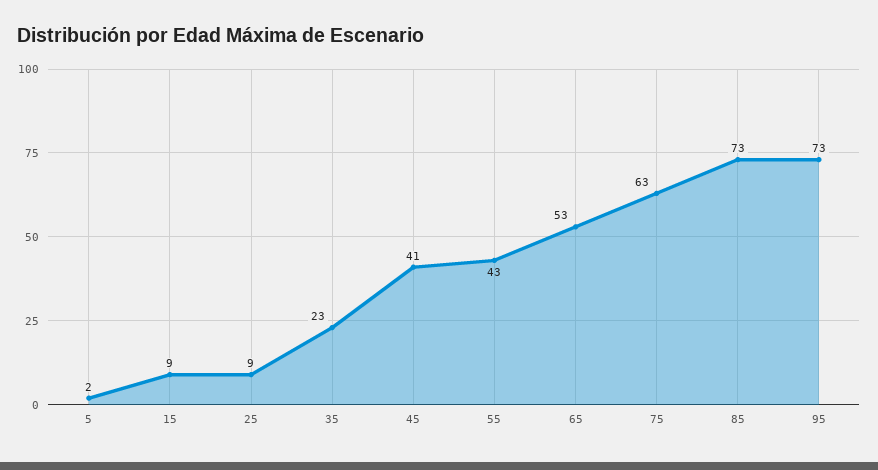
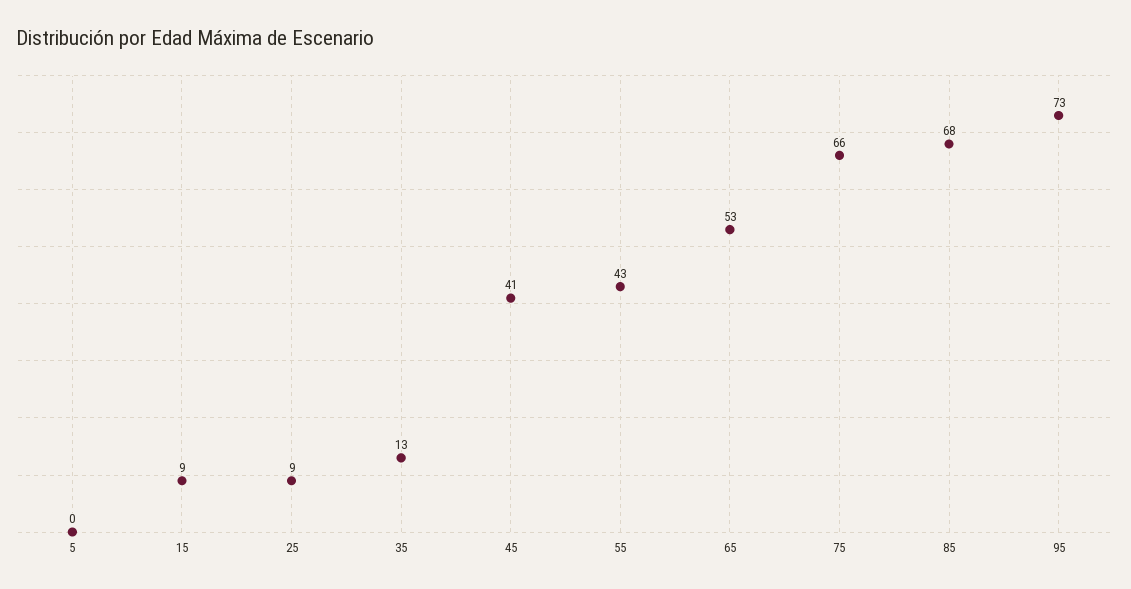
  {
-   "5": 2,
+   "5": 0,
    "15": 9,
    "25": 9,
-   "35": 23,
+   "35": 13,
    "45": 41,
    "55": 43,
    "65": 53,
-   "75": 63,
+   "75": 66,
-   "85": 73,
+   "85": 68,
    "95": 73
  }

